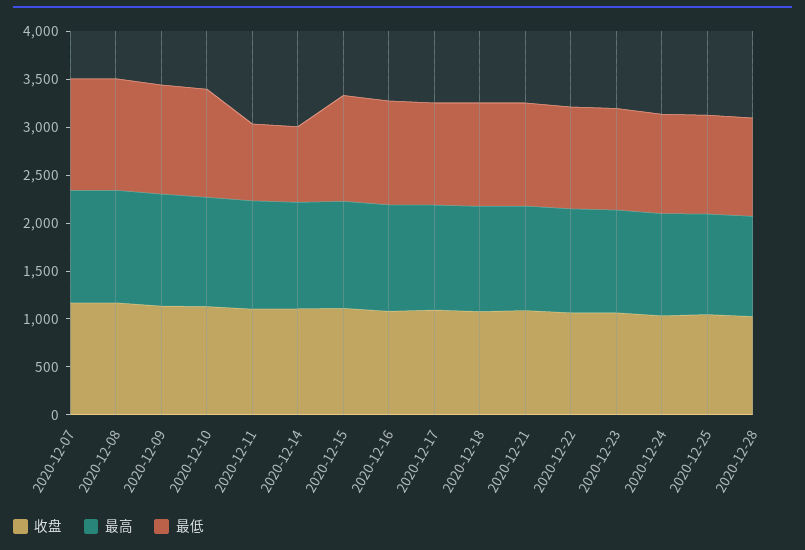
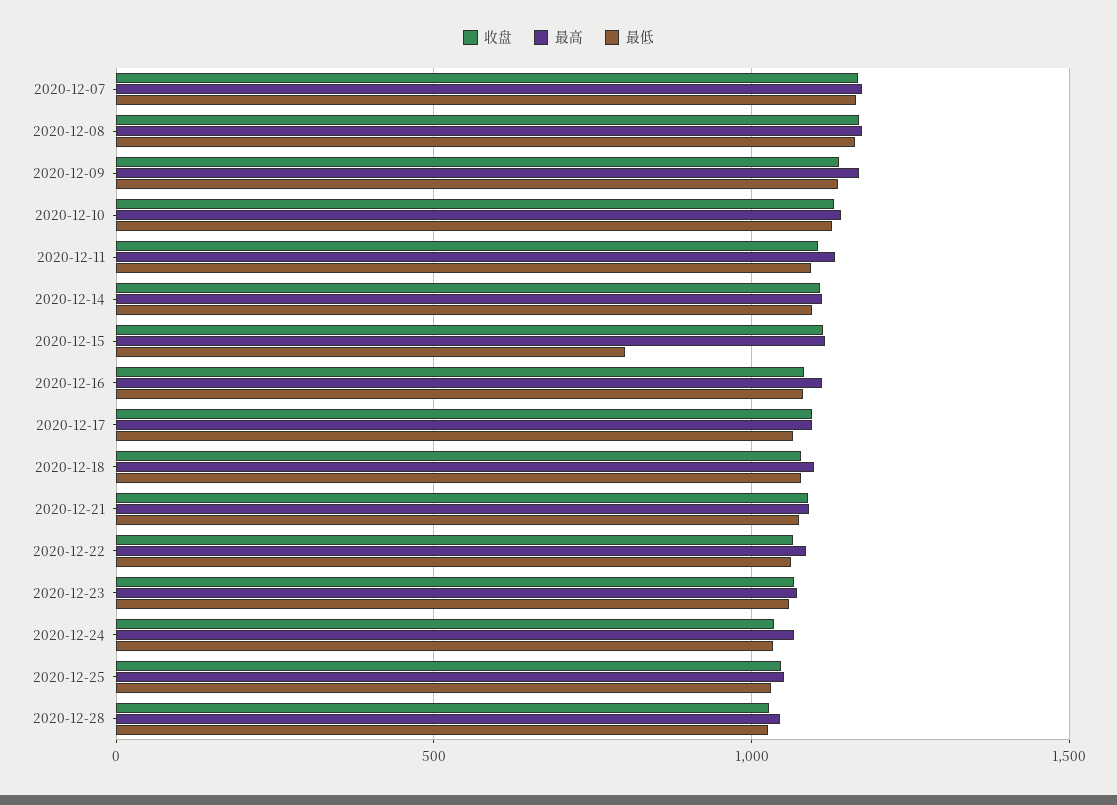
  {
    "收盘": {
      "2020-12-07": 1150,
      "2020-12-08": 1150,
      "2020-12-09": 1150,
      "2020-12-10": 1150,
      "2020-12-11": 1100,
      "2020-12-14": 1100,
      "2020-12-15": 1100,
      "2020-12-16": 1100,
      "2020-12-17": 1100,
      "2020-12-18": 1100,
      "2020-12-21": 1100,
      "2020-12-22": 1050,
      "2020-12-23": 1050,
      "2020-12-24": 1050,
      "2020-12-25": 1050,
      "2020-12-28": 1050
    },
    "最高": {
      "2020-12-07": 1150,
      "2020-12-08": 1150,
      "2020-12-09": 1150,
      "2020-12-10": 1150,
      "2020-12-11": 1150,
      "2020-12-14": 1100,
      "2020-12-15": 1100,
      "2020-12-16": 1100,
      "2020-12-17": 1100,
      "2020-12-18": 1100,
      "2020-12-21": 1100,
      "2020-12-22": 1100,
      "2020-12-23": 1050,
      "2020-12-24": 1050,
      "2020-12-25": 1050,
      "2020-12-28": 1050
    },
    "最低": {
      "2020-12-07": 1150,
      "2020-12-08": 1150,
      "2020-12-09": 1150,
      "2020-12-10": 1150,
-     "2020-12-11": 800,
+     "2020-12-11": 1100,
-     "2020-12-14": 800,
+     "2020-12-14": 1100,
-     "2020-12-15": 1100,
+     "2020-12-15": 800,
      "2020-12-16": 1100,
      "2020-12-17": 1050,
      "2020-12-18": 1100,
      "2020-12-21": 1050,
      "2020-12-22": 1050,
      "2020-12-23": 1050,
      "2020-12-24": 1050,
      "2020-12-25": 1050,
      "2020-12-28": 1050
    }
  }

